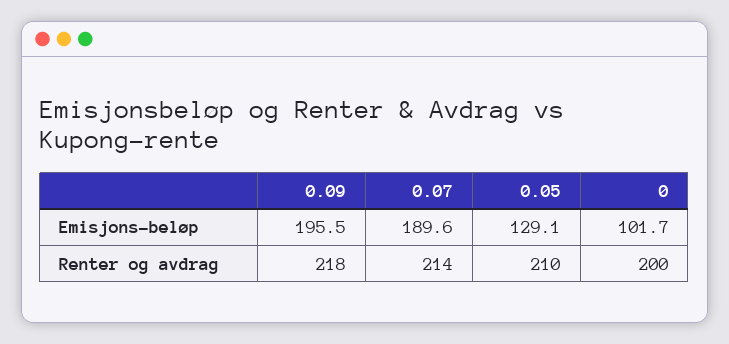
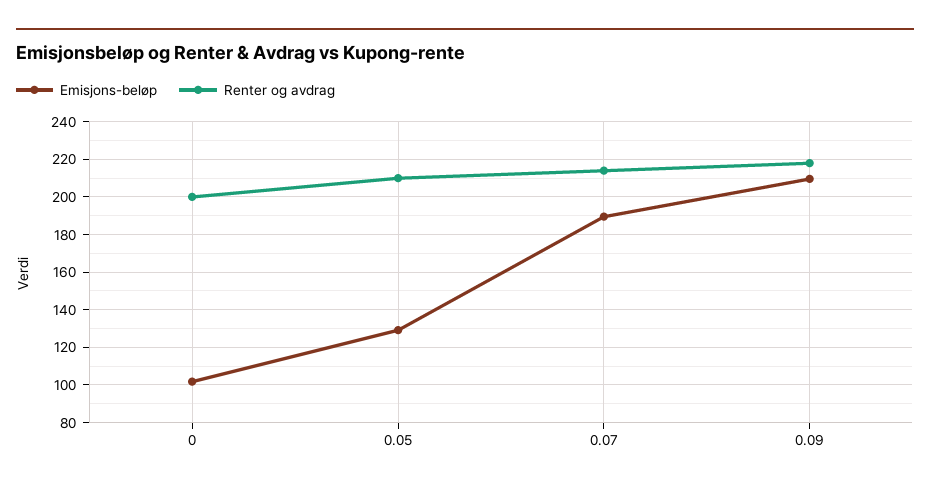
  {
    "Emisjons-beløp": {
-     "0.09": 195.5,
+     "0.09": 210,
      "0.07": 189.6,
      "0.05": 129.1,
      "0": 101.7
    },
    "Renter og avdrag": {
      "0.09": 218,
      "0.07": 214,
      "0.05": 210,
      "0": 200
    }
  }

